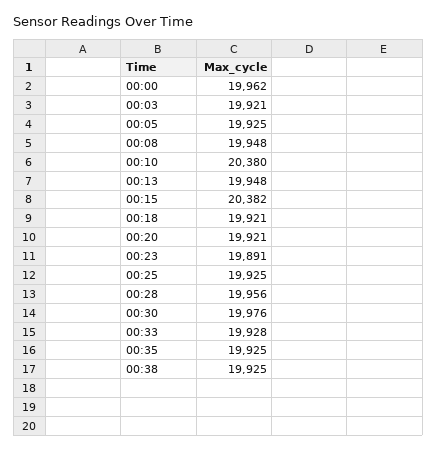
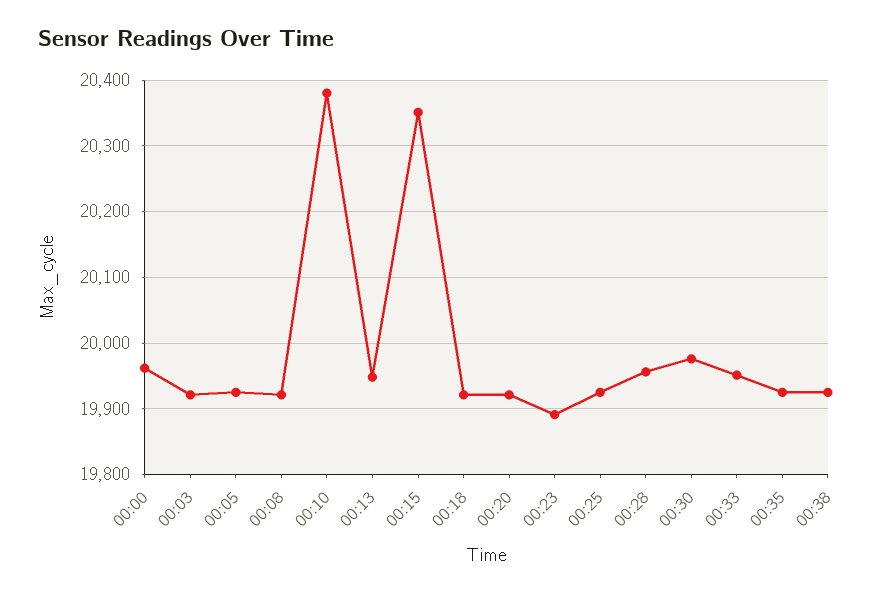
  {
    "00:00": 19962,
    "00:03": 19921,
    "00:05": 19925,
-   "00:08": 19948,
+   "00:08": 19920,
    "00:10": 20380,
    "00:13": 19948,
-   "00:15": 20382,
+   "00:15": 20350,
    "00:18": 19921,
    "00:20": 19921,
    "00:23": 19891,
    "00:25": 19925,
    "00:28": 19956,
    "00:30": 19976,
-   "00:33": 19928,
+   "00:33": 19950,
    "00:35": 19925,
    "00:38": 19925
  }

